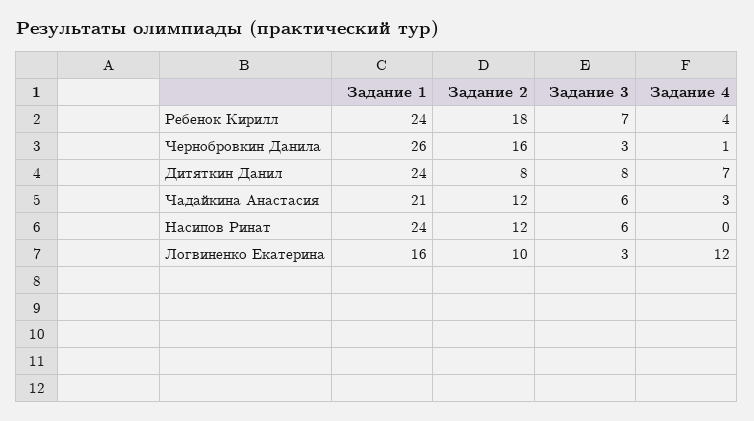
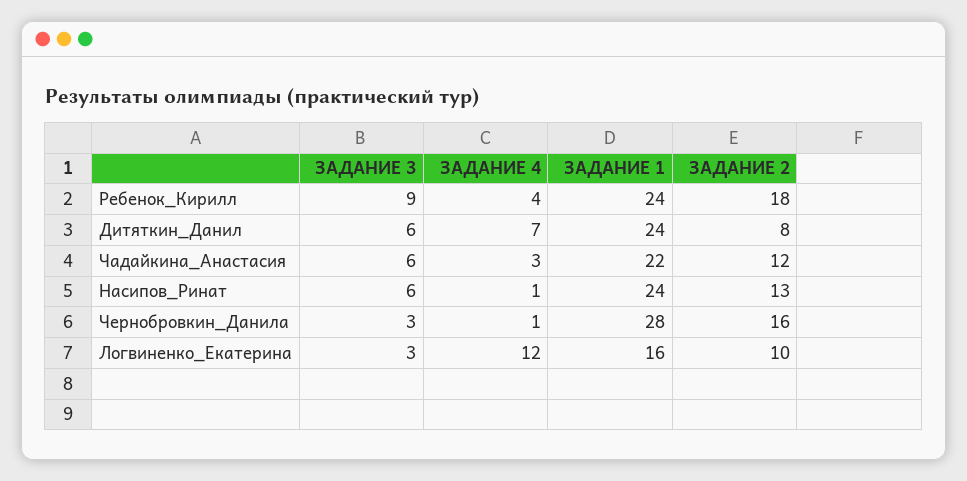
  {
    "Задание 1": {
      "Ребенок Кирилл": 24,
-     "Чернобровкин Данила": 26,
+     "Чернобровкин Данила": 28,
      "Дитяткин Данил": 24,
-     "Чадайкина Анастасия": 21,
+     "Чадайкина Анастасия": 22,
      "Насипов Ринат": 24,
      "Логвиненко Екатерина": 16
    },
    "Задание 2": {
      "Ребенок Кирилл": 18,
      "Чернобровкин Данила": 16,
      "Дитяткин Данил": 8,
      "Чадайкина Анастасия": 12,
-     "Насипов Ринат": 12,
+     "Насипов Ринат": 13,
      "Логвиненко Екатерина": 10
    },
    "Задание 3": {
-     "Ребенок Кирилл": 7,
+     "Ребенок Кирилл": 9,
      "Чернобровкин Данила": 3,
-     "Дитяткин Данил": 8,
+     "Дитяткин Данил": 6,
      "Чадайкина Анастасия": 6,
      "Насипов Ринат": 6,
      "Логвиненко Екатерина": 3
    },
    "Задание 4": {
      "Ребенок Кирилл": 4,
      "Чернобровкин Данила": 1,
      "Дитяткин Данил": 7,
      "Чадайкина Анастасия": 3,
-     "Насипов Ринат": 0,
+     "Насипов Ринат": 1,
      "Логвиненко Екатерина": 12
    }
  }

